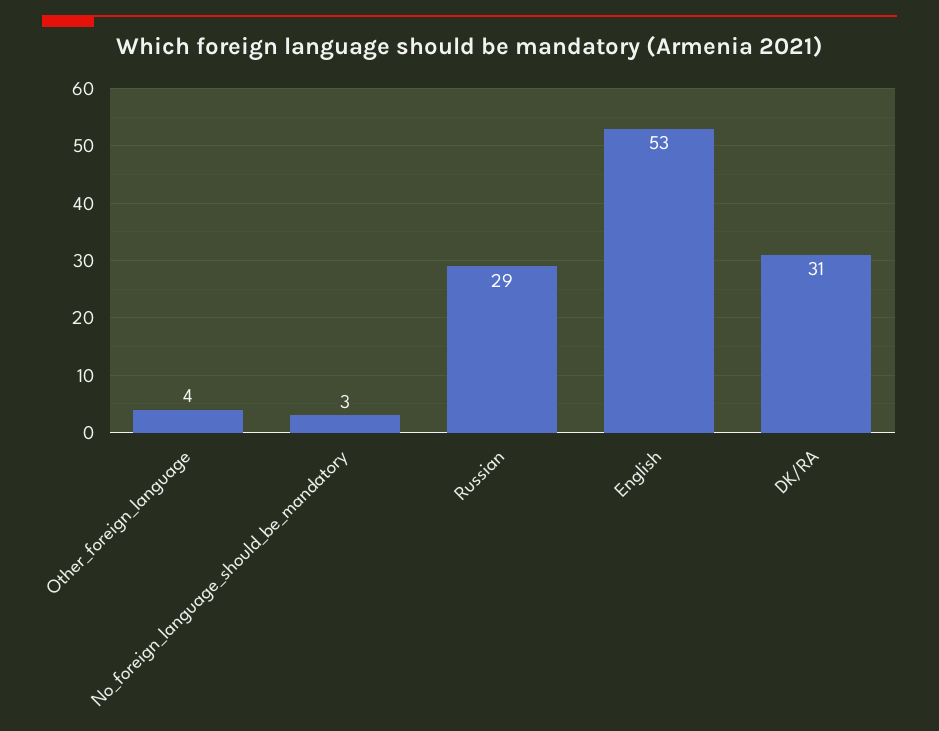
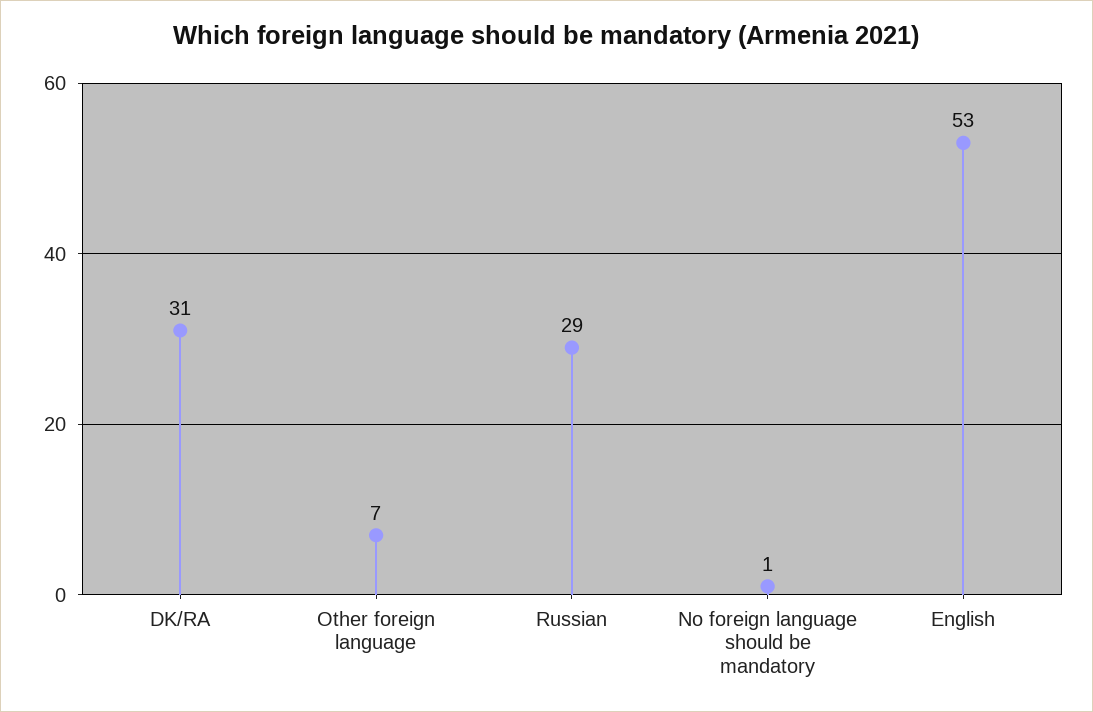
  {
-   "Other_foreign_language": 4,
+   "Other_foreign_language": 7,
-   "No_foreign_language_should_be_mandatory": 3,
+   "No_foreign_language_should_be_mandatory": 1,
    "Russian": 29,
    "English": 53,
    "DK/RA": 31
  }

